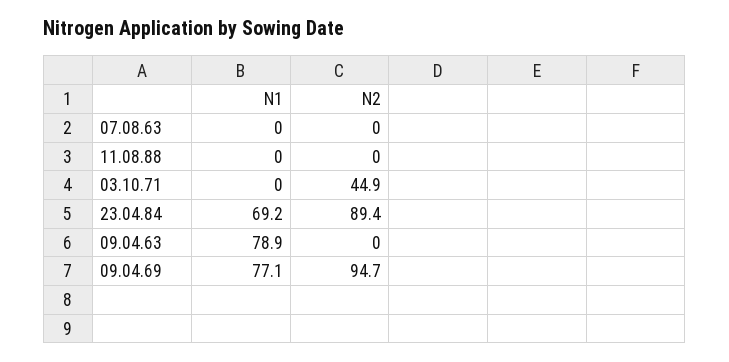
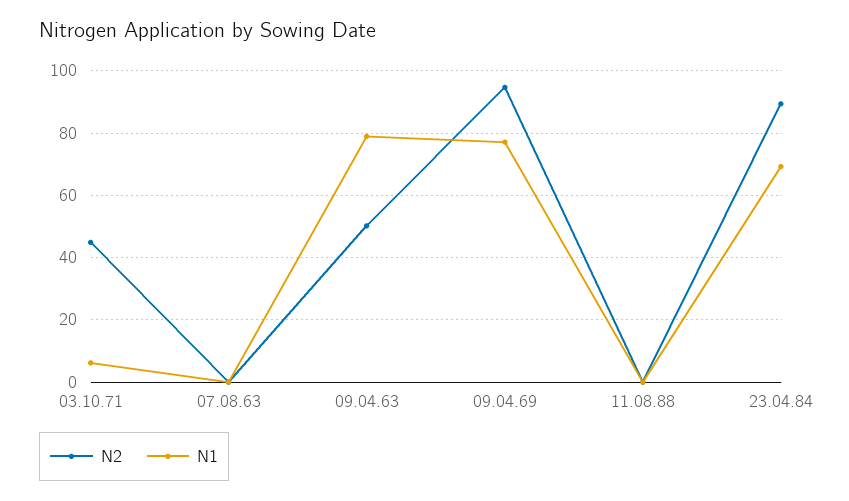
  {
    "N1": {
      "07.08.63": 0,
      "11.08.88": 0,
-     "03.10.71": 0,
+     "03.10.71": 6,
      "23.04.84": 69.2,
      "09.04.63": 78.9,
      "09.04.69": 77.1
    },
    "N2": {
      "07.08.63": 0,
      "11.08.88": 0,
      "03.10.71": 44.9,
      "23.04.84": 89.4,
-     "09.04.63": 0,
+     "09.04.63": 50,
      "09.04.69": 94.7
    }
  }

